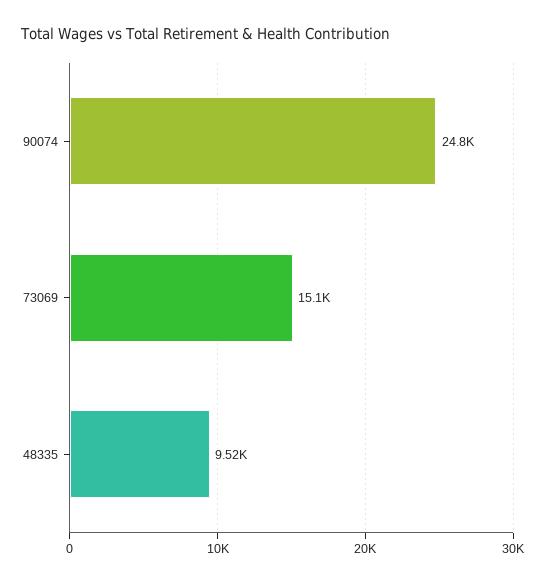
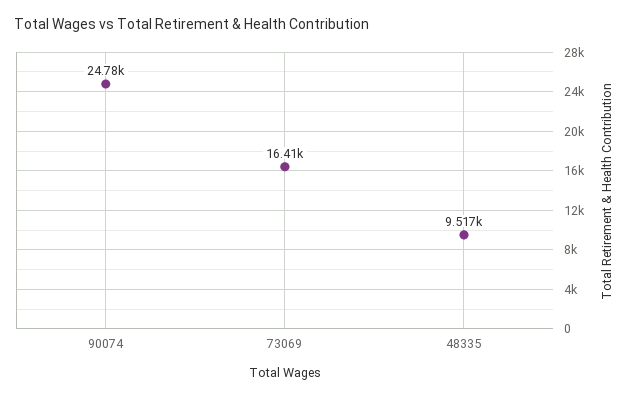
  {
    "90074": 24780,
-   "73069": 15100,
+   "73069": 16410,
    "48335": 9517
  }

